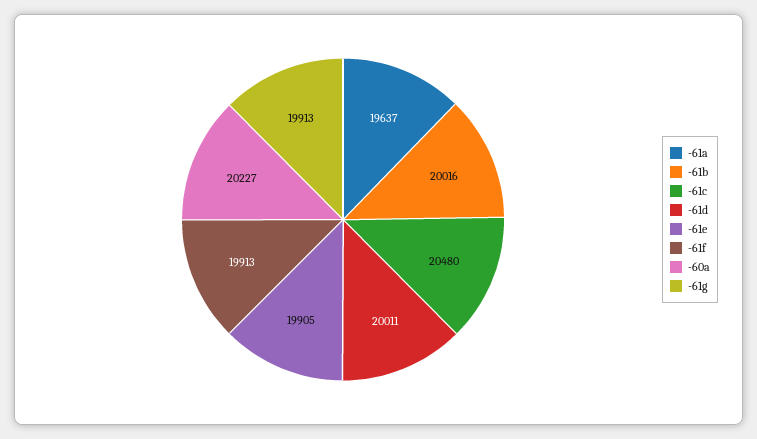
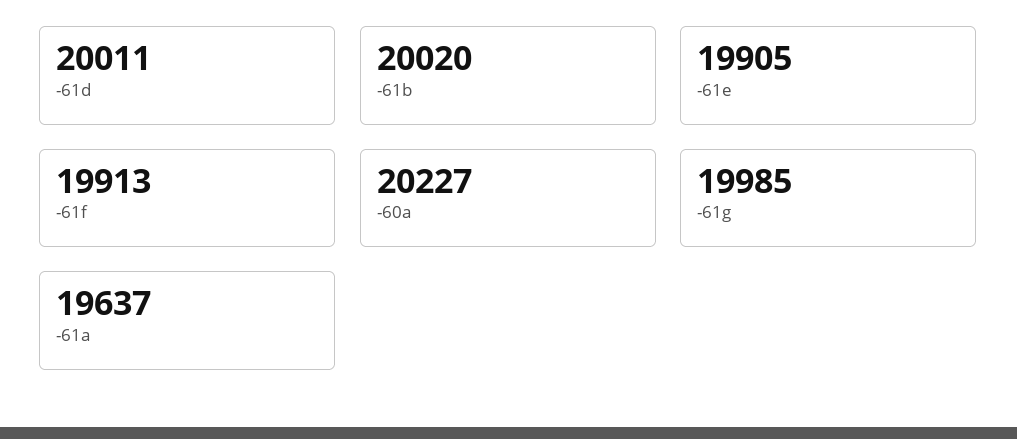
  {
    "-61a": 19637,
-   "-61b": 20016,
+   "-61b": 20020,
-   "-61c": 20480,
    "-61d": 20011,
    "-61e": 19905,
    "-61f": 19913,
    "-60a": 20227,
-   "-61g": 19913
+   "-61g": 19985
  }

